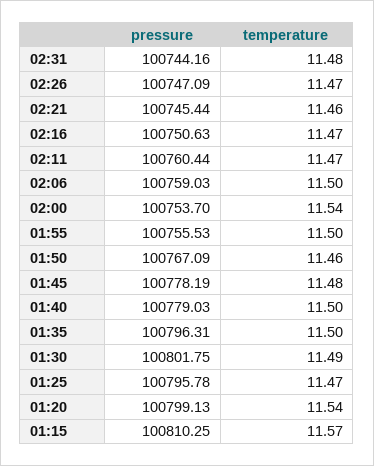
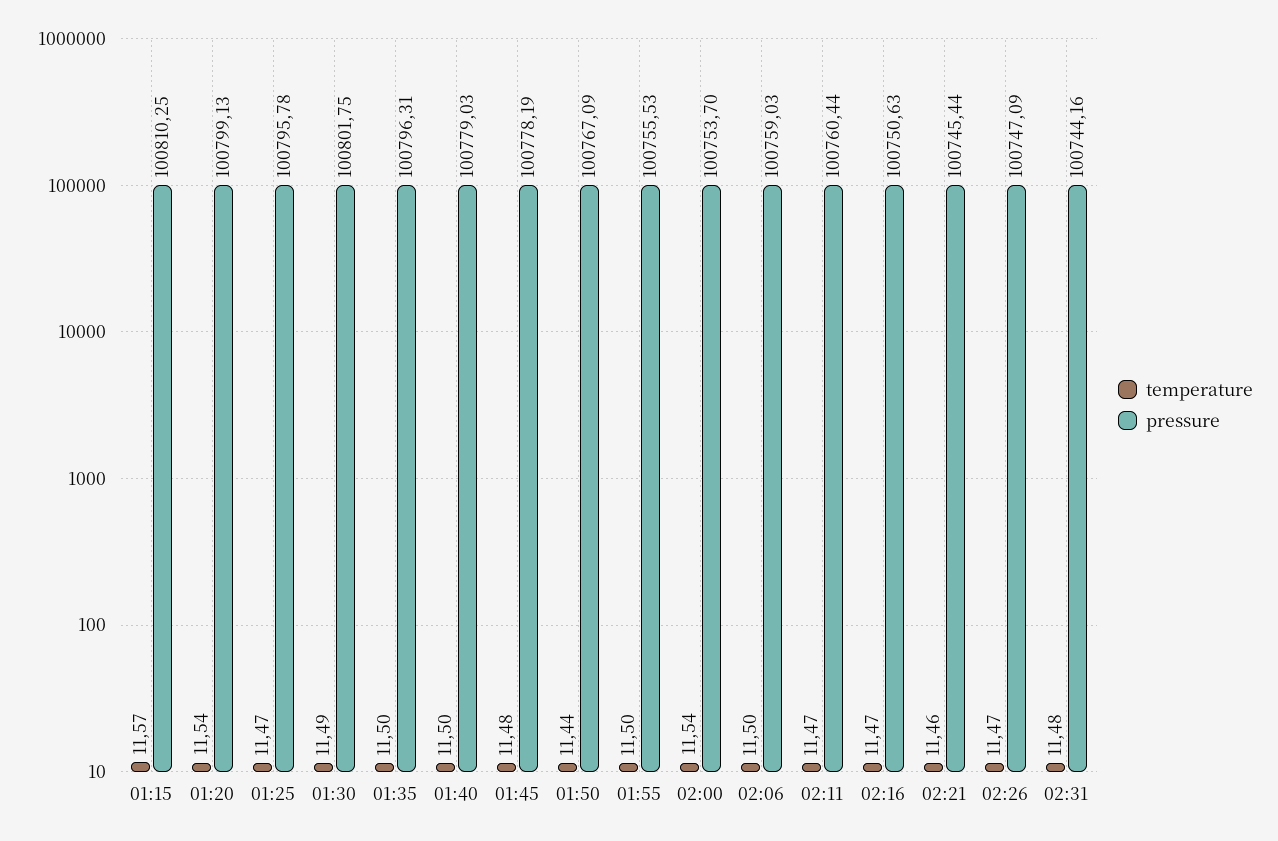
  {
    "pressure": {
      "02:31": 100744.16,
      "02:26": 100747.09,
      "02:21": 100745.44,
      "02:16": 100750.63,
      "02:11": 100760.44,
      "02:06": 100759.03,
      "02:00": 100753.7,
      "01:55": 100755.53,
      "01:50": 100767.09,
      "01:45": 100778.19,
      "01:40": 100779.03,
      "01:35": 100796.31,
      "01:30": 100801.75,
      "01:25": 100795.78,
      "01:20": 100799.13,
      "01:15": 100810.25
    },
    "temperature": {
      "02:31": 11.48,
      "02:26": 11.47,
      "02:21": 11.46,
      "02:16": 11.47,
      "02:11": 11.47,
      "02:06": 11.5,
      "02:00": 11.54,
      "01:55": 11.5,
-     "01:50": 11.46,
+     "01:50": 11.44,
      "01:45": 11.48,
      "01:40": 11.5,
      "01:35": 11.5,
      "01:30": 11.49,
      "01:25": 11.47,
      "01:20": 11.54,
      "01:15": 11.57
    }
  }

